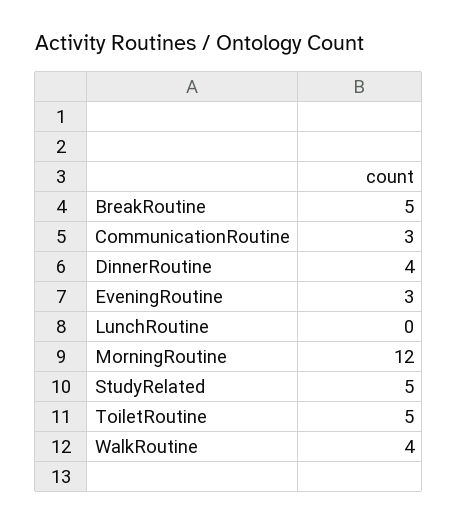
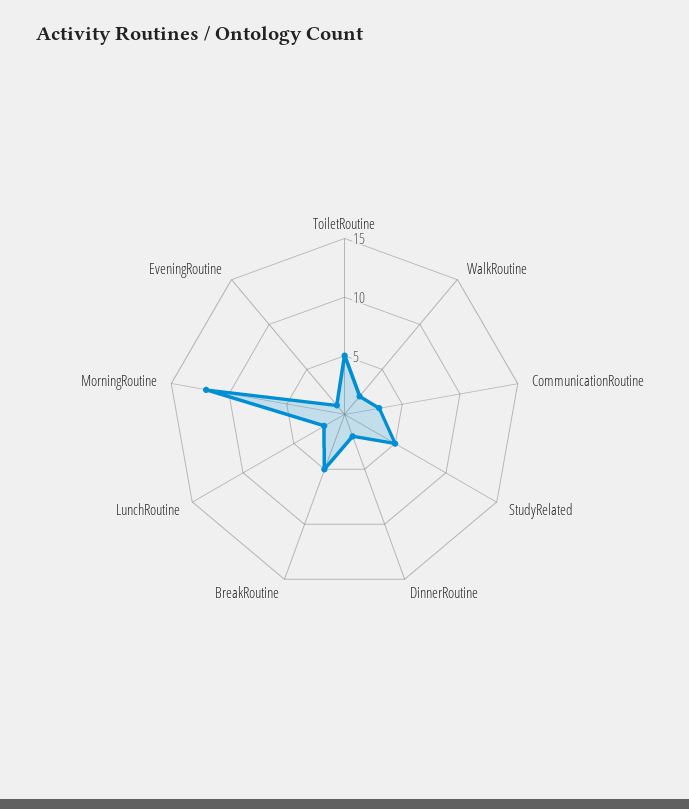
  {
    "BreakRoutine": 5,
    "CommunicationRoutine": 3,
-   "DinnerRoutine": 4,
+   "DinnerRoutine": 2,
-   "EveningRoutine": 3,
+   "EveningRoutine": 1,
-   "LunchRoutine": 0,
+   "LunchRoutine": 2,
    "MorningRoutine": 12,
    "StudyRelated": 5,
    "ToiletRoutine": 5,
-   "WalkRoutine": 4
+   "WalkRoutine": 2
  }

